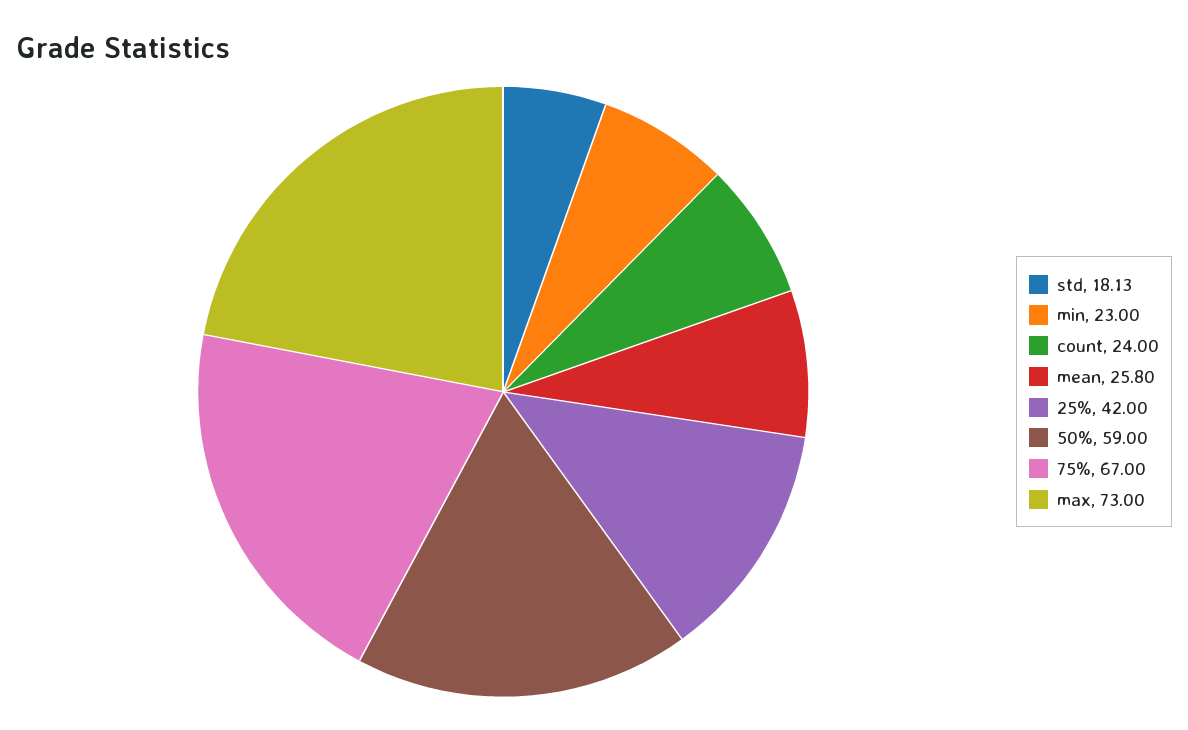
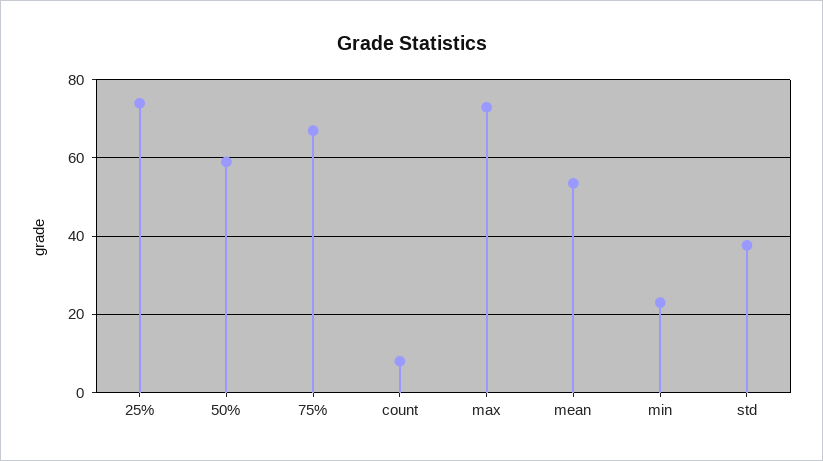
  {
-   "std": 18.13,
+   "std": 38,
    "min": 23,
-   "count": 24,
+   "count": 8,
-   "mean": 25.8,
+   "mean": 54,
-   "25%": 42,
+   "25%": 74,
    "50%": 59,
    "75%": 67,
    "max": 73
  }

